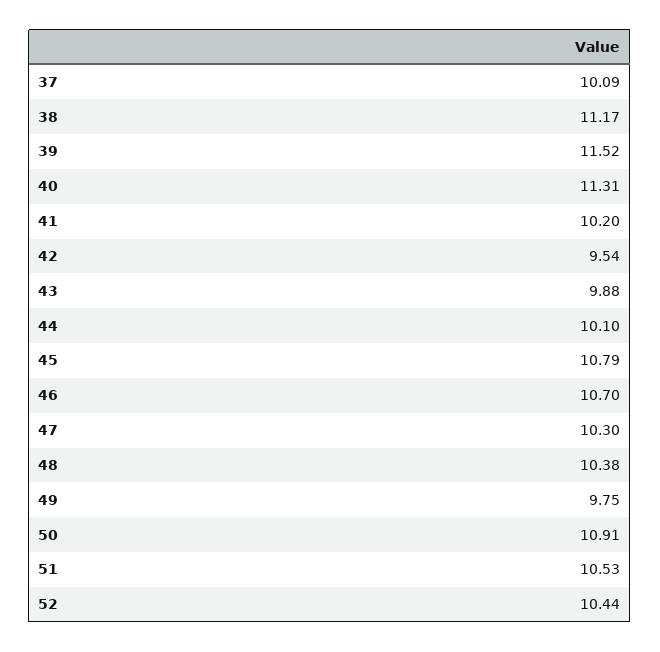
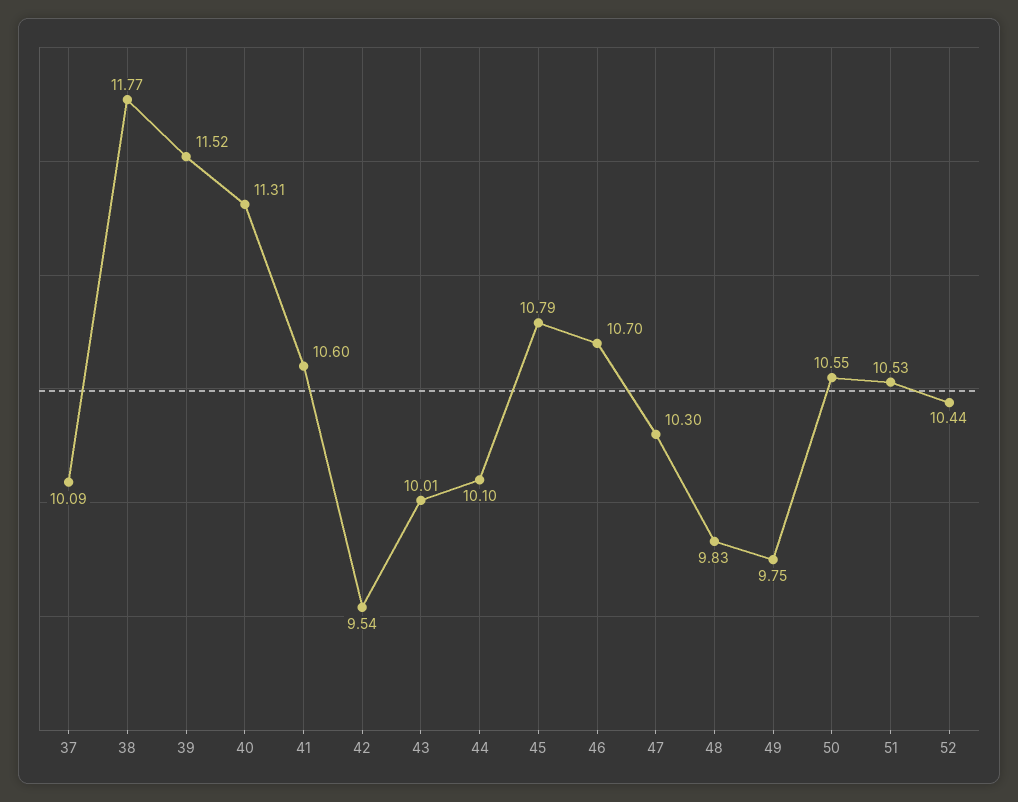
  {
    "37": 10.09,
-   "38": 11.17,
+   "38": 11.77,
    "39": 11.52,
    "40": 11.31,
-   "41": 10.2,
+   "41": 10.6,
    "42": 9.54,
-   "43": 9.88,
+   "43": 10.01,
    "44": 10.1,
    "45": 10.79,
    "46": 10.7,
    "47": 10.3,
-   "48": 10.38,
+   "48": 9.83,
    "49": 9.75,
-   "50": 10.91,
+   "50": 10.55,
    "51": 10.53,
    "52": 10.44
  }

